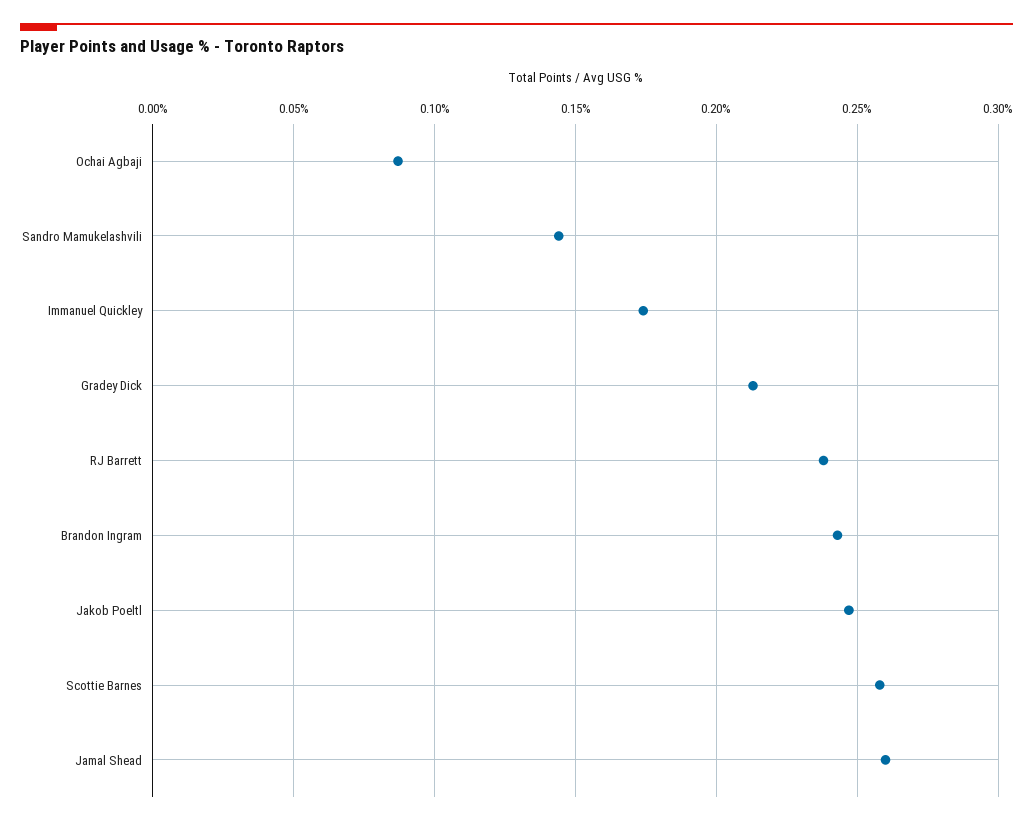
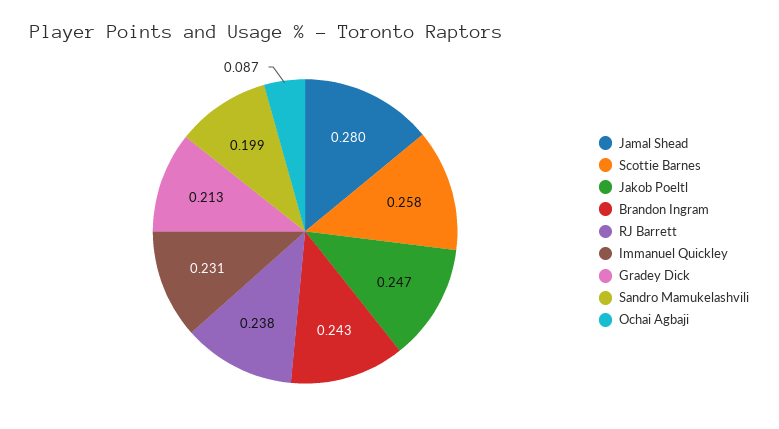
  {
    "Ochai Agbaji": 0.087,
-   "Sandro Mamukelashvili": 0.145,
+   "Sandro Mamukelashvili": 0.199,
-   "Immanuel Quickley": 0.175,
+   "Immanuel Quickley": 0.231,
    "Gradey Dick": 0.213,
    "RJ Barrett": 0.238,
    "Brandon Ingram": 0.243,
    "Jakob Poeltl": 0.247,
    "Scottie Barnes": 0.258,
-   "Jamal Shead": 0.26
+   "Jamal Shead": 0.28
  }

